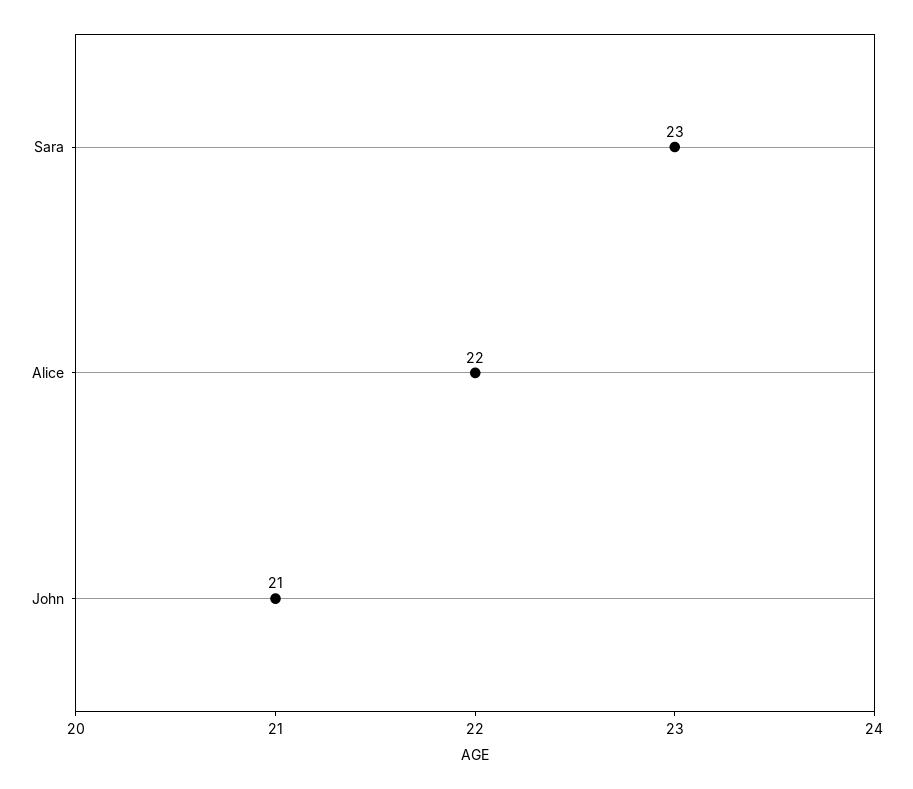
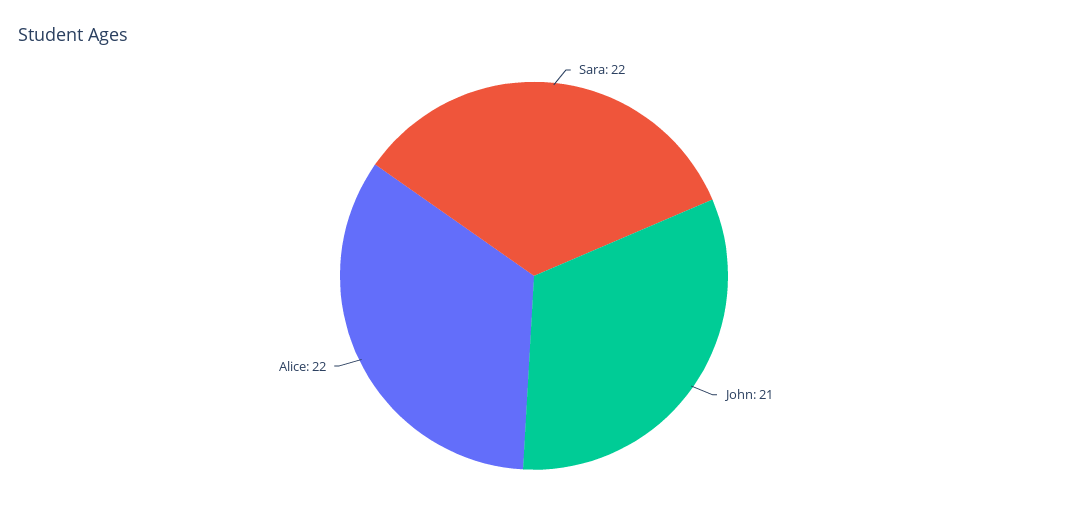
  {
-   "Sara": 23,
+   "Sara": 22,
    "Alice": 22,
    "John": 21
  }

